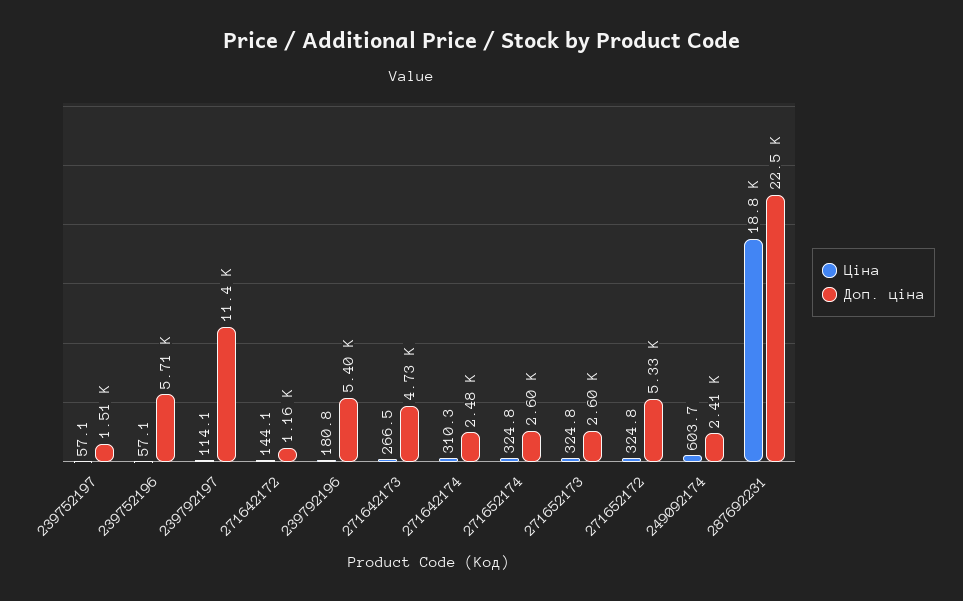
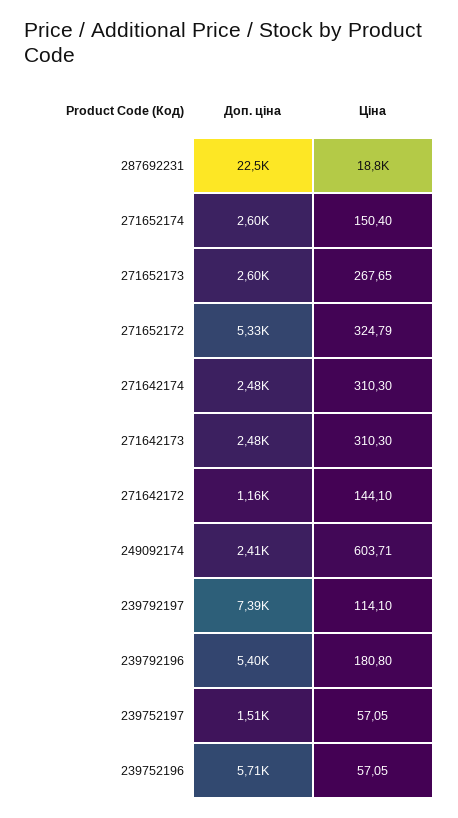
  {
    "Ціна": {
      "239752197": 57.05,
      "239752196": 57.05,
      "239792197": 114.1,
      "271642172": 144.1,
      "239792196": 180.8,
-     "271642173": 266.5,
+     "271642173": 310.3,
      "271642174": 310.3,
-     "271652174": 324.8,
+     "271652174": 150.4,
-     "271652173": 324.8,
+     "271652173": 267.65,
      "271652172": 324.79,
      "249092174": 603.71,
      "287692231": 18800
    },
    "Доп. ціна": {
      "239752197": 1510,
      "239752196": 5710,
-     "239792197": 11400,
+     "239792197": 7390,
      "271642172": 1160,
      "239792196": 5400,
-     "271642173": 4730,
+     "271642173": 2480,
      "271642174": 2480,
      "271652174": 2600,
      "271652173": 2600,
      "271652172": 5330,
      "249092174": 2410,
      "287692231": 22500
    }
  }

